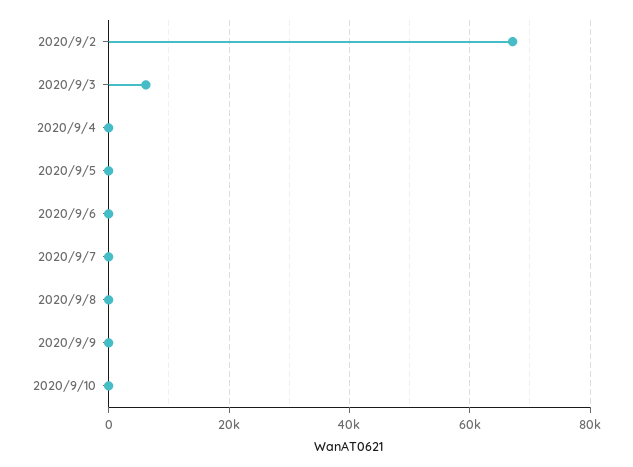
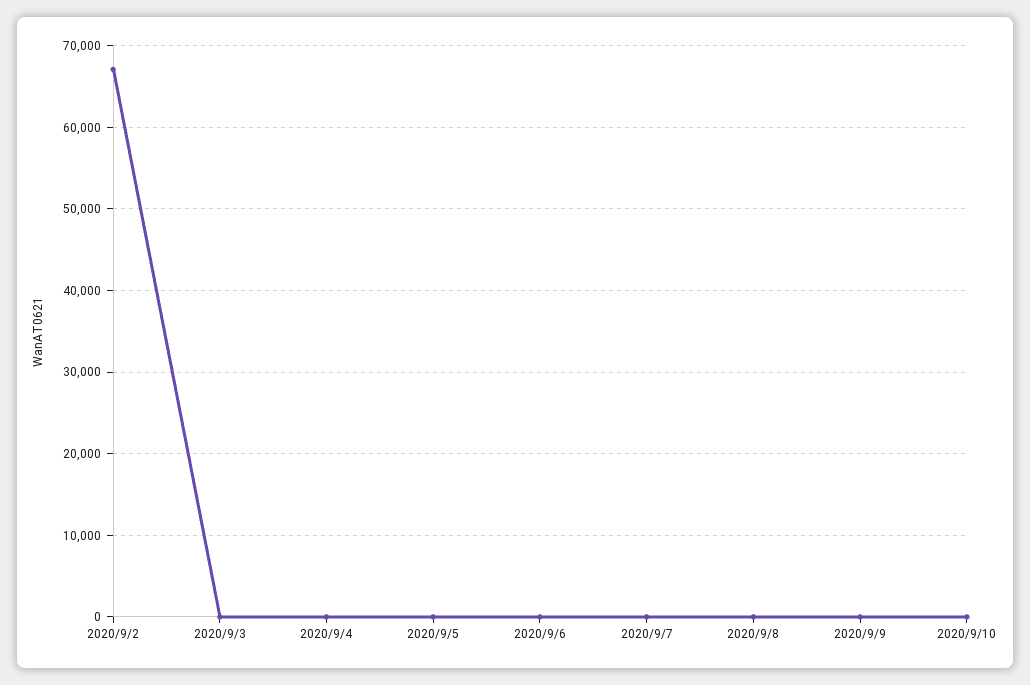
  {
    "2020/9/2": 67000,
-   "2020/9/3": 6000,
+   "2020/9/3": 0,
    "2020/9/4": 0,
    "2020/9/5": 0,
    "2020/9/6": 0,
    "2020/9/7": 0,
    "2020/9/8": 0,
    "2020/9/9": 0,
    "2020/9/10": 0
  }

